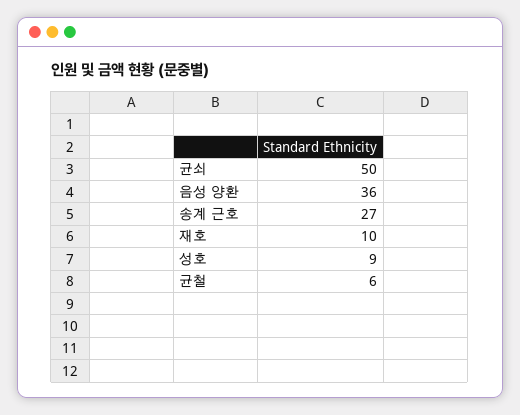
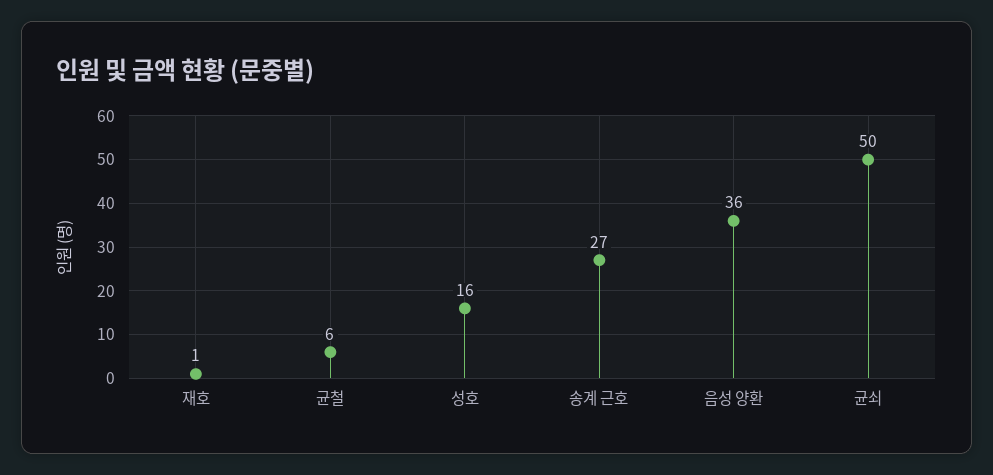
  {
    "균쇠": 50,
    "음성 양환": 36,
    "송계 근호": 27,
-   "재호": 10,
+   "재호": 1,
-   "성호": 9,
+   "성호": 16,
    "균철": 6
  }

